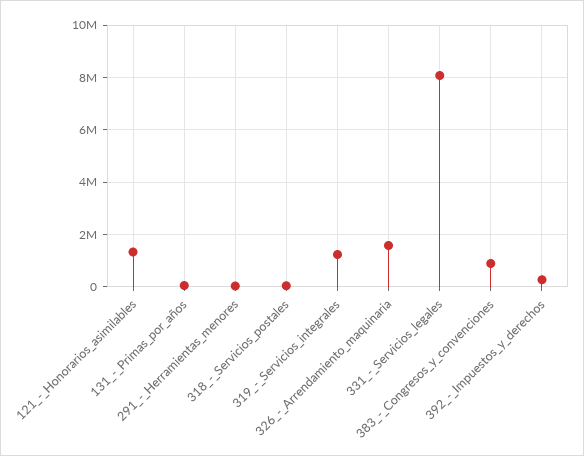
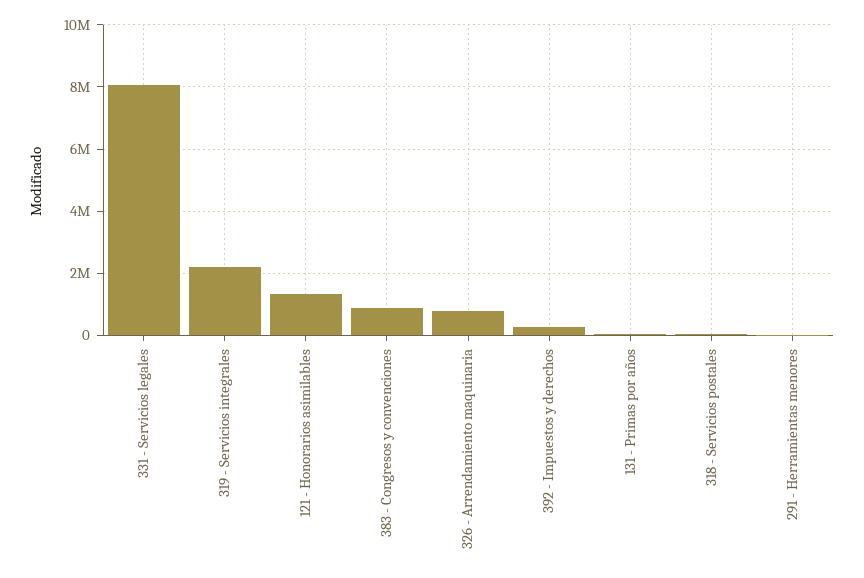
  {
    "121_-_Honorarios_asimilables": 1400000,
    "131_-_Primas_por_años": 0,
    "291_-_Herramientas_menores": 0,
    "318_-_Servicios_postales": 0,
-   "319_-_Servicios_integrales": 1250000,
+   "319_-_Servicios_integrales": 2200000,
-   "326_-_Arrendamiento_maquinaria": 1500000,
+   "326_-_Arrendamiento_maquinaria": 800000,
    "331_-_Servicios_legales": 8000000,
    "383_-_Congresos_y_convenciones": 800000,
    "392_-_Impuestos_y_derechos": 200000
  }

